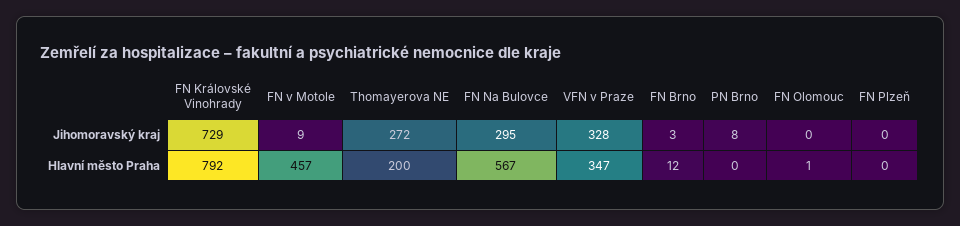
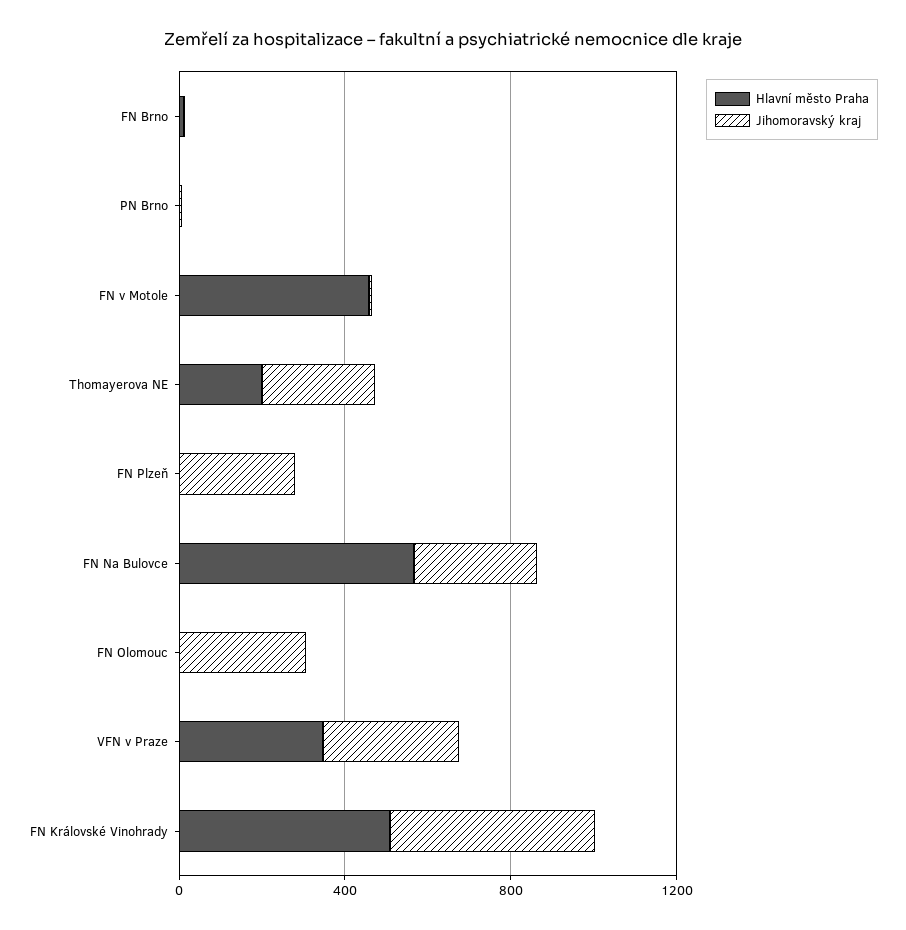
  {
    "Jihomoravský kraj": {
-     "FN Královské Vinohrady": 729,
+     "FN Královské Vinohrady": 500,
      "FN v Motole": 9,
      "Thomayerova NE": 272,
      "FN Na Bulovce": 295,
      "VFN v Praze": 328,
      "FN Brno": 3,
      "PN Brno": 8,
-     "FN Olomouc": 0,
+     "FN Olomouc": 300,
-     "FN Plzeň": 0
+     "FN Plzeň": 300
    },
    "Hlavní město Praha": {
-     "FN Královské Vinohrady": 792,
+     "FN Královské Vinohrady": 500,
      "FN v Motole": 457,
      "Thomayerova NE": 200,
      "FN Na Bulovce": 567,
      "VFN v Praze": 347,
      "FN Brno": 12,
      "PN Brno": 0,
      "FN Olomouc": 1,
      "FN Plzeň": 0
    }
  }

